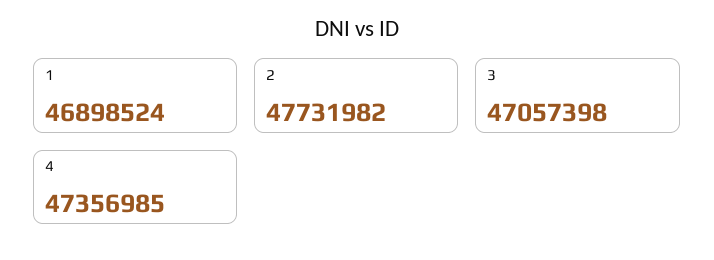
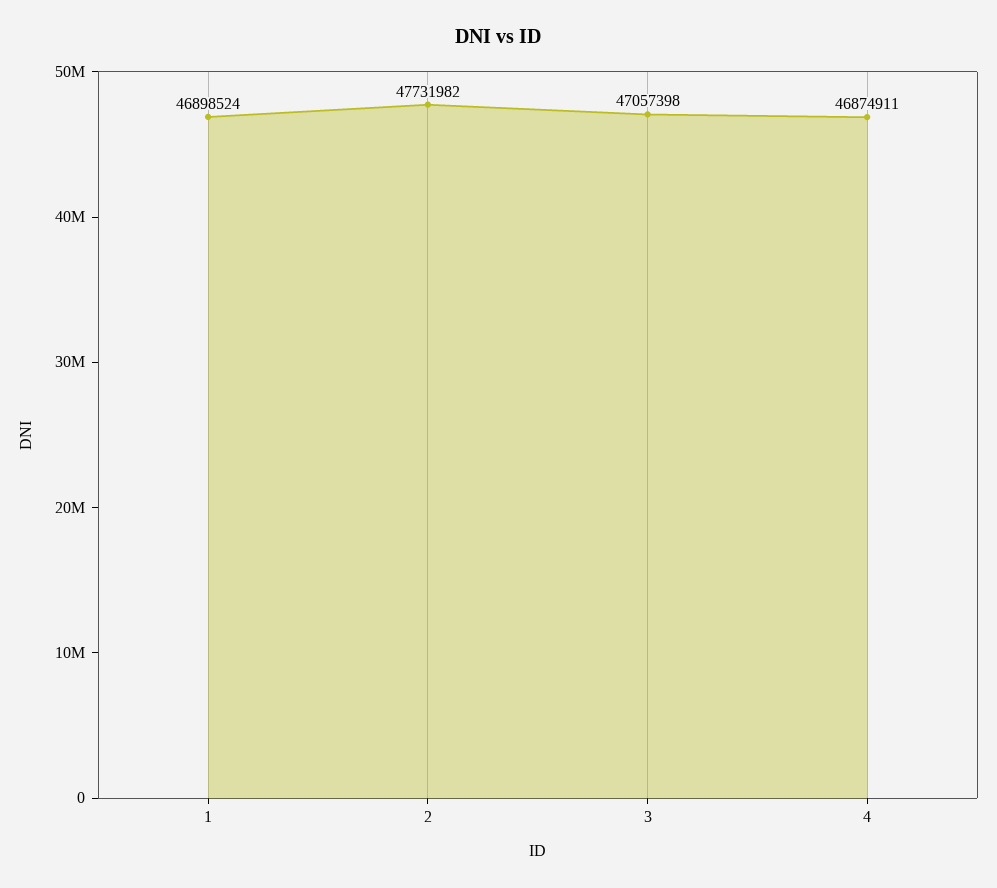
  {
    "1": 46898524,
    "2": 47731982,
    "3": 47057398,
-   "4": 47356985
+   "4": 46874911
  }

